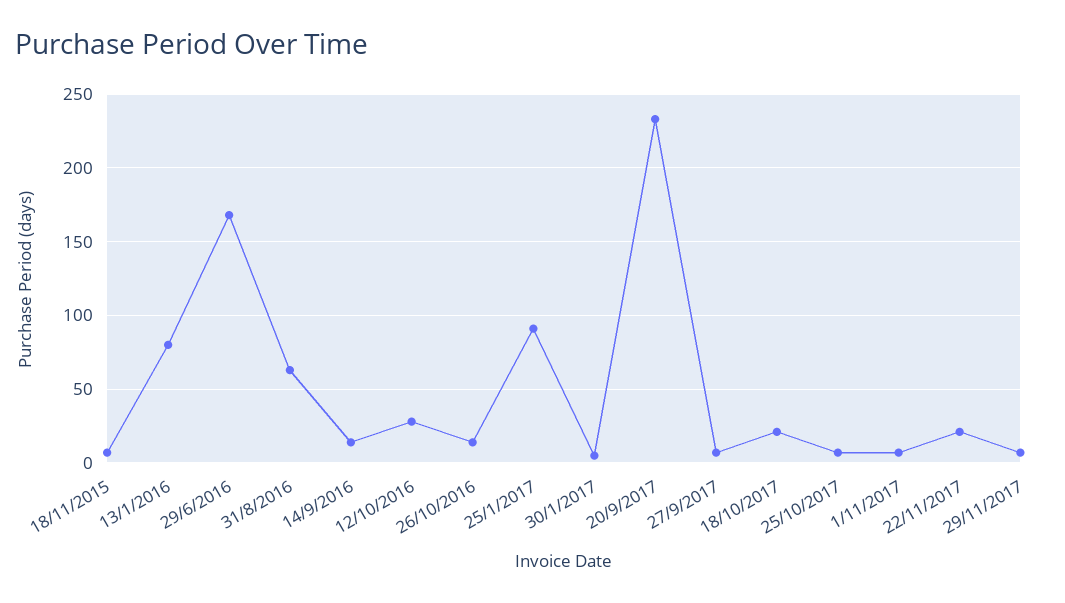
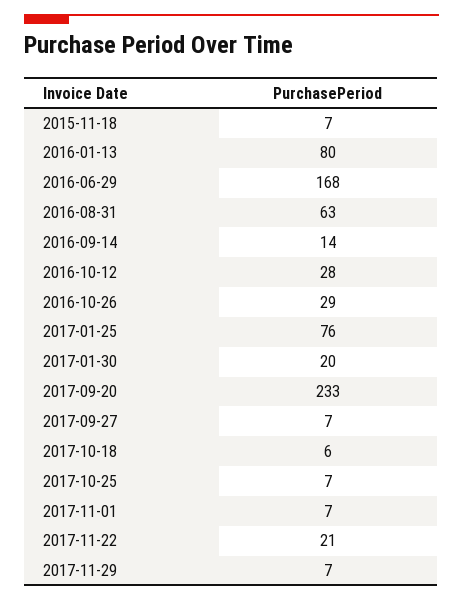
  {
    "18/11/2015": 7,
    "13/1/2016": 80,
    "29/6/2016": 168,
    "31/8/2016": 63,
    "14/9/2016": 14,
    "12/10/2016": 28,
-   "26/10/2016": 15,
+   "26/10/2016": 29,
-   "25/1/2017": 90,
+   "25/1/2017": 76,
-   "30/1/2017": 5,
+   "30/1/2017": 20,
    "20/9/2017": 233,
    "27/9/2017": 7,
-   "18/10/2017": 20,
+   "18/10/2017": 6,
    "25/10/2017": 7,
    "1/11/2017": 7,
    "22/11/2017": 21,
    "29/11/2017": 7
  }

